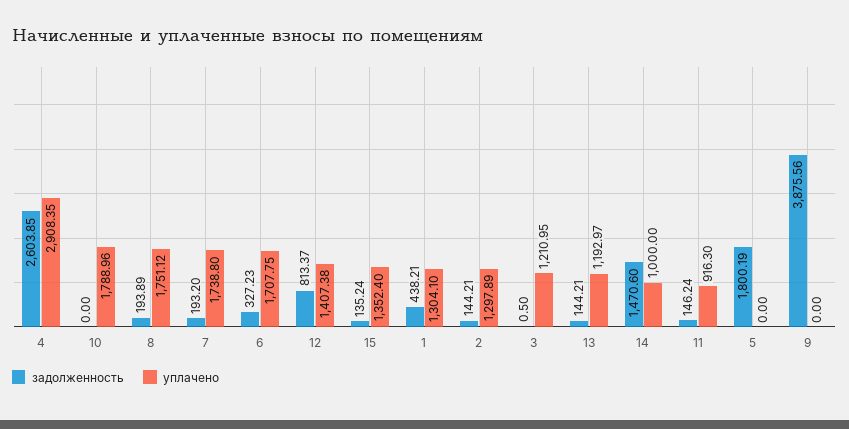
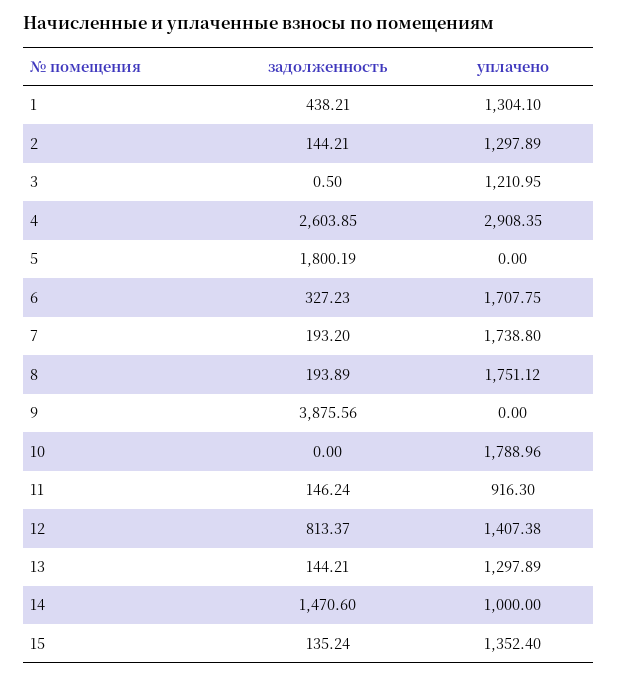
  {
    "задолженность": {
      "4": 2603.85,
      "10": 0,
      "8": 193.89,
      "7": 193.2,
      "6": 327.23,
      "12": 813.37,
      "15": 135.24,
      "1": 438.21,
      "2": 144.21,
      "3": 0.5,
      "13": 144.21,
      "14": 1470.6,
      "11": 146.24,
      "5": 1800.19,
      "9": 3875.56
    },
    "уплачено": {
      "4": 2908.35,
      "10": 1788.96,
      "8": 1751.12,
      "7": 1738.8,
      "6": 1707.75,
      "12": 1407.38,
      "15": 1352.4,
      "1": 1304.1,
      "2": 1297.89,
      "3": 1210.95,
-     "13": 1192.97,
+     "13": 1297.89,
      "14": 1000,
      "11": 916.3,
      "5": 0,
      "9": 0
    }
  }

